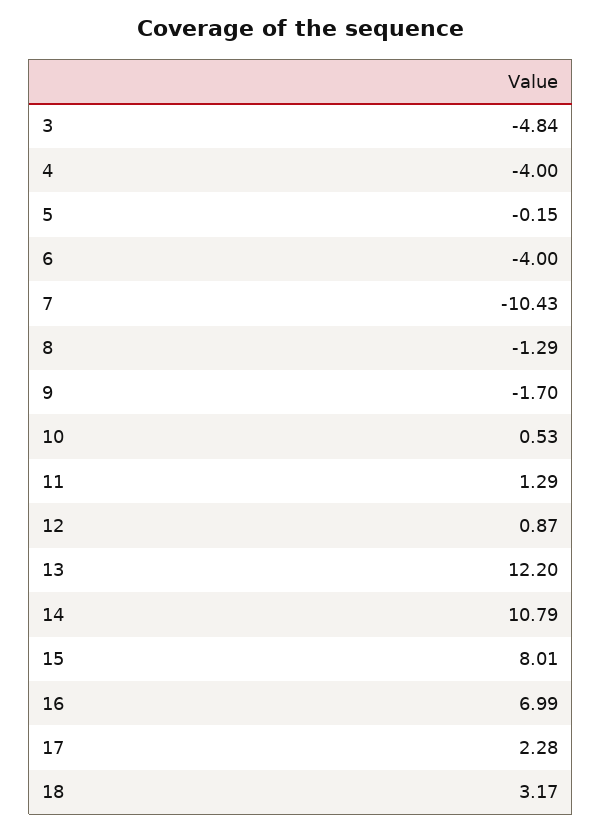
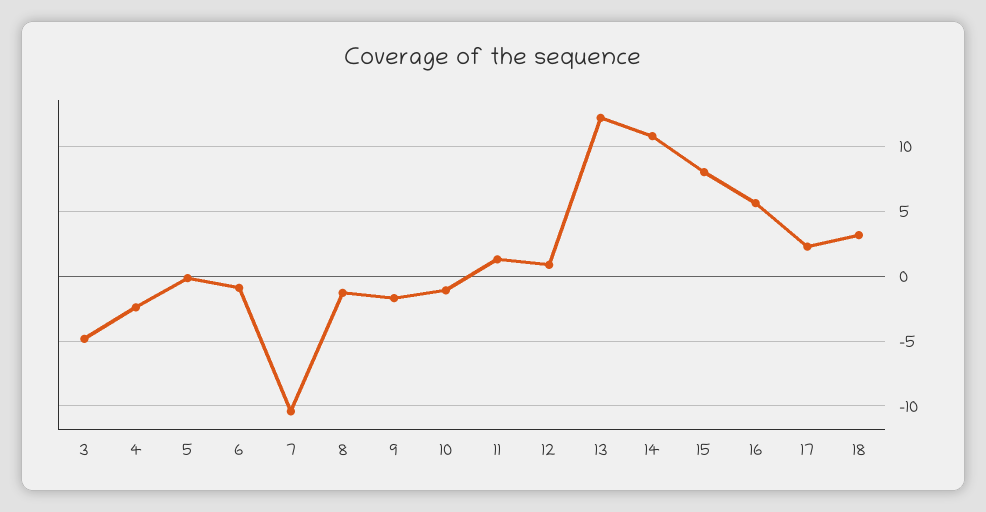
  {
    "3": -4.84,
-   "4": -4,
+   "4": -2.5,
    "5": -0.15,
-   "6": -4,
+   "6": -1,
    "7": -10.43,
    "8": -1.29,
    "9": -1.7,
-   "10": 0.53,
+   "10": -1,
    "11": 1.29,
    "12": 0.87,
    "13": 12.2,
    "14": 10.79,
    "15": 8.01,
-   "16": 6.99,
+   "16": 5.5,
    "17": 2.28,
    "18": 3.17
  }

